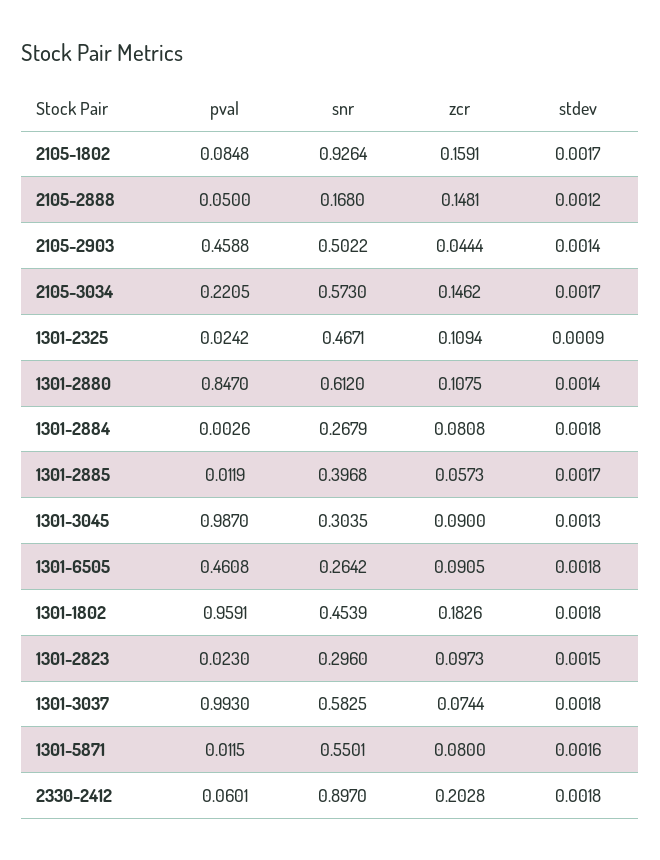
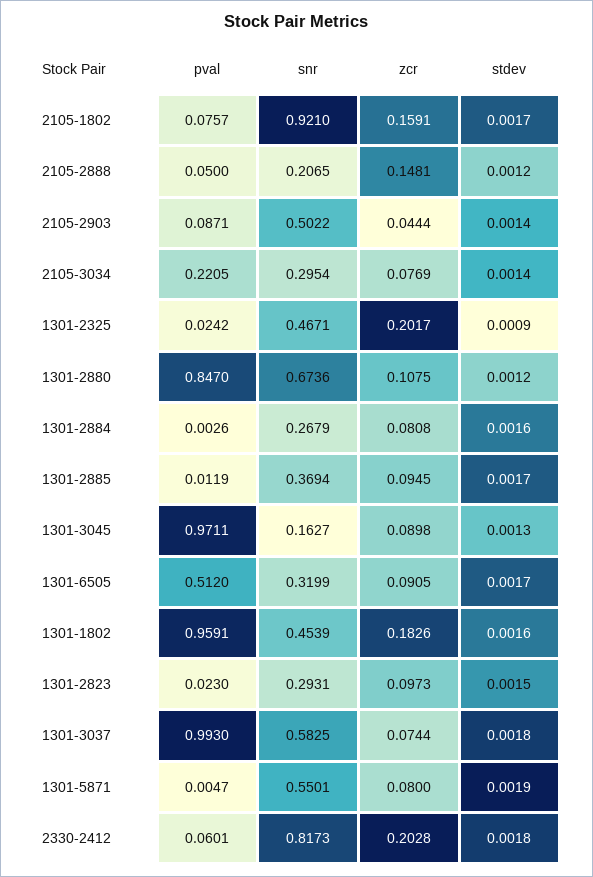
  {
    "pval": {
-     "2105-1802": 0.0848,
+     "2105-1802": 0.0757,
      "2105-2888": 0.05,
-     "2105-2903": 0.4588,
+     "2105-2903": 0.0871,
      "2105-3034": 0.2205,
      "1301-2325": 0.0242,
      "1301-2880": 0.847,
      "1301-2884": 0.0026,
      "1301-2885": 0.0119,
-     "1301-3045": 0.987,
+     "1301-3045": 0.9711,
-     "1301-6505": 0.4608,
+     "1301-6505": 0.512,
      "1301-1802": 0.9591,
      "1301-2823": 0.023,
      "1301-3037": 0.993,
-     "1301-5871": 0.0115,
+     "1301-5871": 0.0047,
      "2330-2412": 0.0601
    },
    "snr": {
-     "2105-1802": 0.9264,
+     "2105-1802": 0.921,
-     "2105-2888": 0.168,
+     "2105-2888": 0.2065,
      "2105-2903": 0.5022,
-     "2105-3034": 0.573,
+     "2105-3034": 0.2954,
      "1301-2325": 0.4671,
-     "1301-2880": 0.612,
+     "1301-2880": 0.6736,
      "1301-2884": 0.2679,
-     "1301-2885": 0.3968,
+     "1301-2885": 0.3694,
-     "1301-3045": 0.3035,
+     "1301-3045": 0.1627,
-     "1301-6505": 0.2642,
+     "1301-6505": 0.3199,
      "1301-1802": 0.4539,
-     "1301-2823": 0.296,
+     "1301-2823": 0.2931,
      "1301-3037": 0.5825,
      "1301-5871": 0.5501,
-     "2330-2412": 0.897
+     "2330-2412": 0.8173
    },
    "zcr": {
      "2105-1802": 0.1591,
      "2105-2888": 0.1481,
      "2105-2903": 0.0444,
-     "2105-3034": 0.1462,
+     "2105-3034": 0.0769,
-     "1301-2325": 0.1094,
+     "1301-2325": 0.2017,
      "1301-2880": 0.1075,
      "1301-2884": 0.0808,
-     "1301-2885": 0.0573,
+     "1301-2885": 0.0945,
-     "1301-3045": 0.09,
+     "1301-3045": 0.0898,
      "1301-6505": 0.0905,
      "1301-1802": 0.1826,
      "1301-2823": 0.0973,
      "1301-3037": 0.0744,
      "1301-5871": 0.08,
      "2330-2412": 0.2028
    },
    "stdev": {
      "2105-1802": 0.0017,
      "2105-2888": 0.0012,
      "2105-2903": 0.0014,
-     "2105-3034": 0.0017,
+     "2105-3034": 0.0014,
      "1301-2325": 0.0009,
-     "1301-2880": 0.0014,
+     "1301-2880": 0.0012,
-     "1301-2884": 0.0018,
+     "1301-2884": 0.0016,
      "1301-2885": 0.0017,
      "1301-3045": 0.0013,
-     "1301-6505": 0.0018,
+     "1301-6505": 0.0017,
-     "1301-1802": 0.0018,
+     "1301-1802": 0.0016,
      "1301-2823": 0.0015,
      "1301-3037": 0.0018,
-     "1301-5871": 0.0016,
+     "1301-5871": 0.0019,
      "2330-2412": 0.0018
    }
  }

